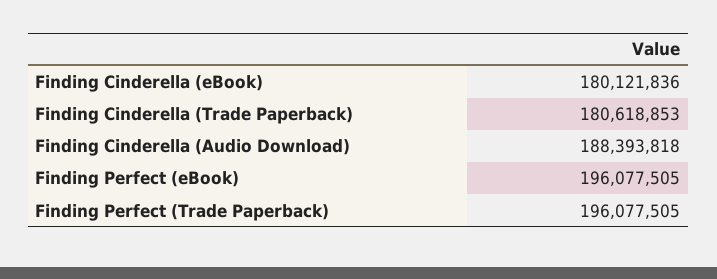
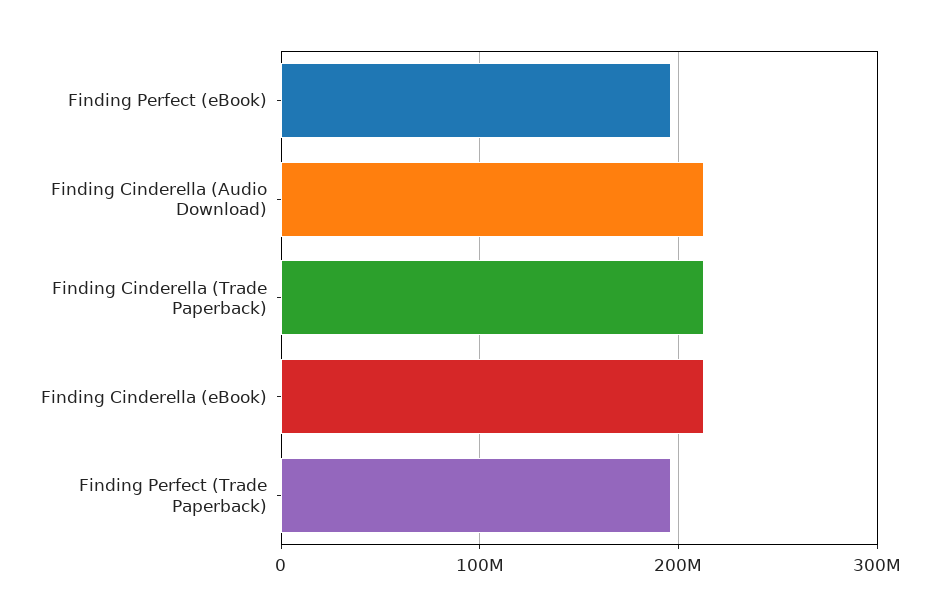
  {
-   "Finding Cinderella (eBook)": 180121836,
+   "Finding Cinderella (eBook)": 210000000,
-   "Finding Cinderella (Trade Paperback)": 180618853,
+   "Finding Cinderella (Trade Paperback)": 210000000,
-   "Finding Cinderella (Audio Download)": 188393818,
+   "Finding Cinderella (Audio Download)": 210000000,
    "Finding Perfect (eBook)": 196077505,
    "Finding Perfect (Trade Paperback)": 196077505
  }

